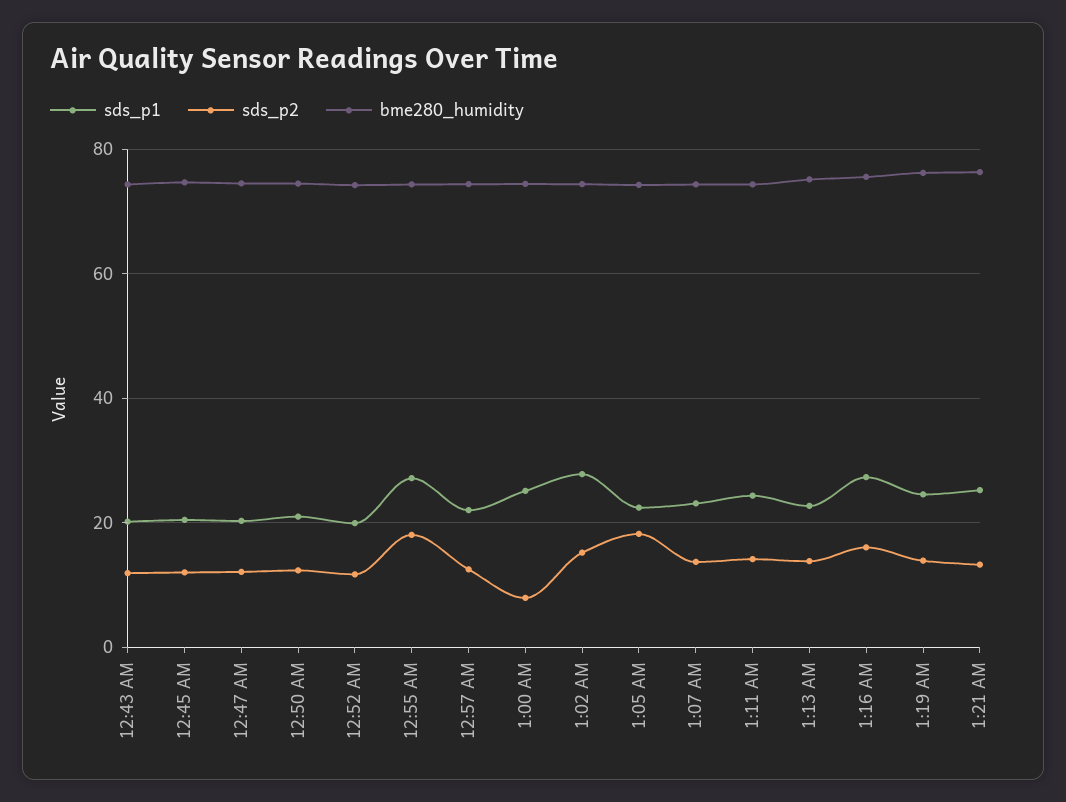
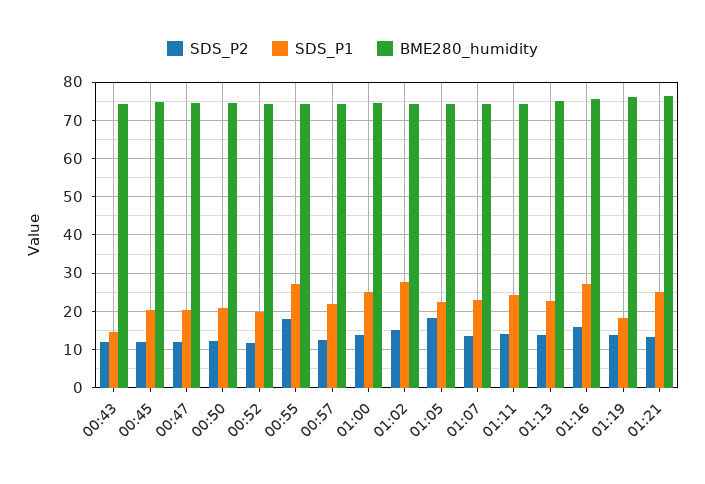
  {
    "sds_p1": {
-     "12:43 AM": 20,
+     "12:43 AM": 14,
      "12:45 AM": 20,
      "12:47 AM": 20,
      "12:50 AM": 20,
      "12:52 AM": 20,
      "12:55 AM": 28,
      "12:57 AM": 22,
      "1:00 AM": 26,
      "1:02 AM": 28,
      "1:05 AM": 22,
      "1:07 AM": 24,
      "1:11 AM": 24,
      "1:13 AM": 22,
      "1:16 AM": 28,
-     "1:19 AM": 24,
+     "1:19 AM": 18,
      "1:21 AM": 26
    },
    "sds_p2": {
      "12:43 AM": 12,
      "12:45 AM": 12,
      "12:47 AM": 12,
      "12:50 AM": 12,
      "12:52 AM": 12,
      "12:55 AM": 18,
      "12:57 AM": 12,
-     "1:00 AM": 8,
+     "1:00 AM": 14,
      "1:02 AM": 16,
      "1:05 AM": 18,
      "1:07 AM": 14,
      "1:11 AM": 14,
      "1:13 AM": 14,
      "1:16 AM": 16,
      "1:19 AM": 14,
      "1:21 AM": 14
    },
    "bme280_humidity": {
      "12:43 AM": 74,
      "12:45 AM": 74,
      "12:47 AM": 74,
      "12:50 AM": 74,
      "12:52 AM": 74,
      "12:55 AM": 74,
      "12:57 AM": 74,
      "1:00 AM": 74,
      "1:02 AM": 74,
      "1:05 AM": 74,
      "1:07 AM": 74,
      "1:11 AM": 74,
      "1:13 AM": 76,
      "1:16 AM": 76,
      "1:19 AM": 76,
      "1:21 AM": 76
    }
  }

